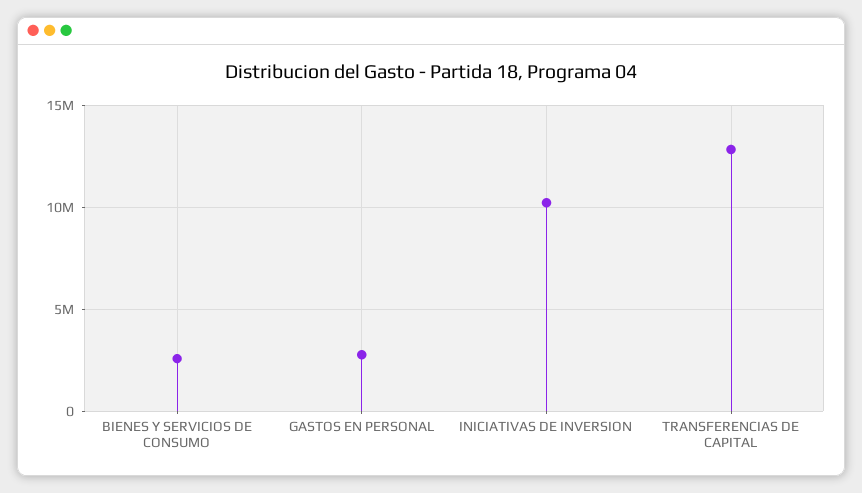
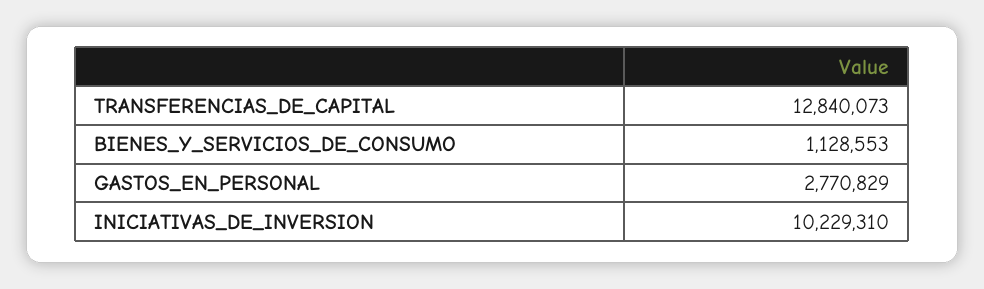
  {
-   "BIENES Y SERVICIOS DE CONSUMO": 2500000,
+   "BIENES Y SERVICIOS DE CONSUMO": 1128553,
    "GASTOS EN PERSONAL": 2770829,
    "INICIATIVAS DE INVERSION": 10229310,
    "TRANSFERENCIAS DE CAPITAL": 12840073
  }

